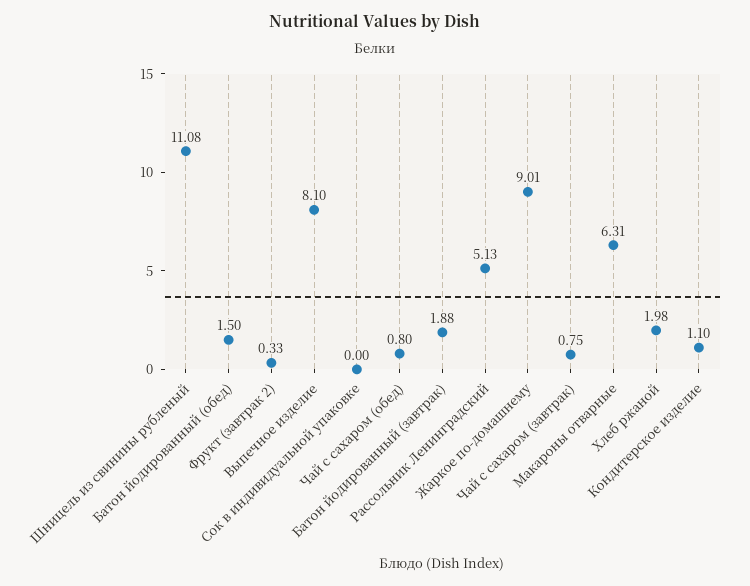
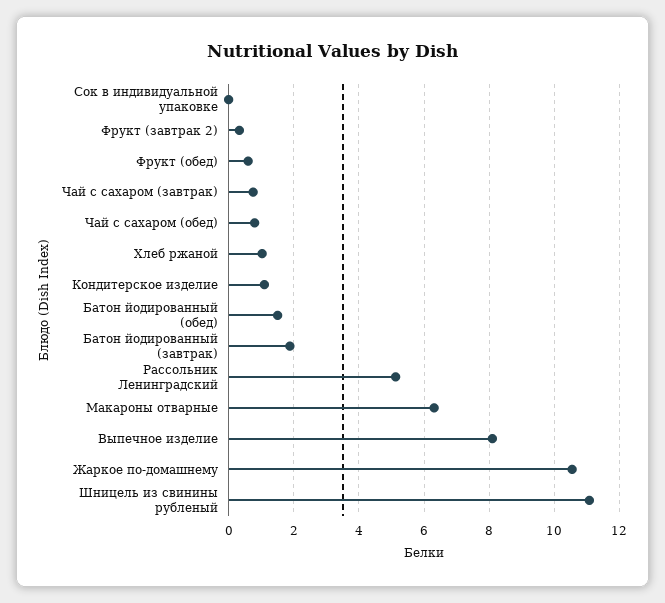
  {
    "Шницель из свинины рубленый": 11.08,
    "Батон йодированный (обед)": 1.5,
    "Фрукт (завтрак 2)": 0.33,
    "Выпечное изделие": 8.1,
    "Сок в индивидуальной упаковке": 0,
    "Чай с сахаром (обед)": 0.8,
    "Батон йодированный (завтрак)": 1.88,
    "Рассольник Ленинградский": 5.13,
-   "Жаркое по-домашнему": 9.01,
+   "Жаркое по-домашнему": 10.6,
    "Чай с сахаром (завтрак)": 0.75,
    "Макароны отварные": 6.31,
-   "Хлеб ржаной": 1.98,
+   "Хлеб ржаной": 1,
-   "Кондитерское изделие": 1.1
+   "Кондитерское изделие": 1.1,
+   "Фрукт (обед)": 0.6
  }

